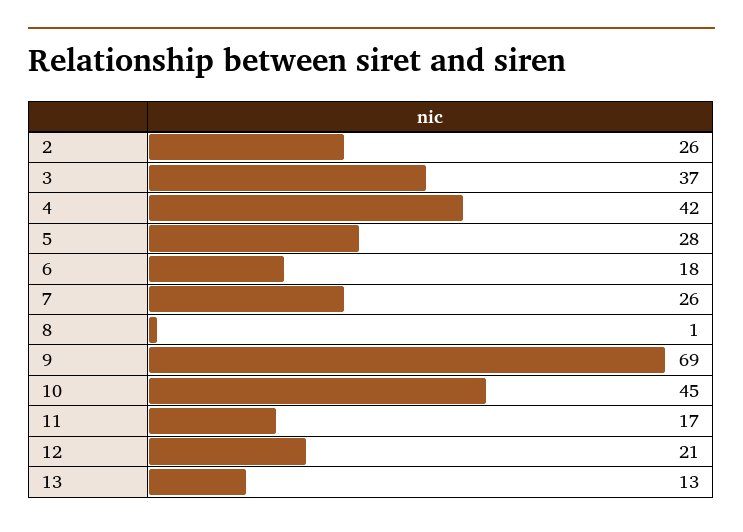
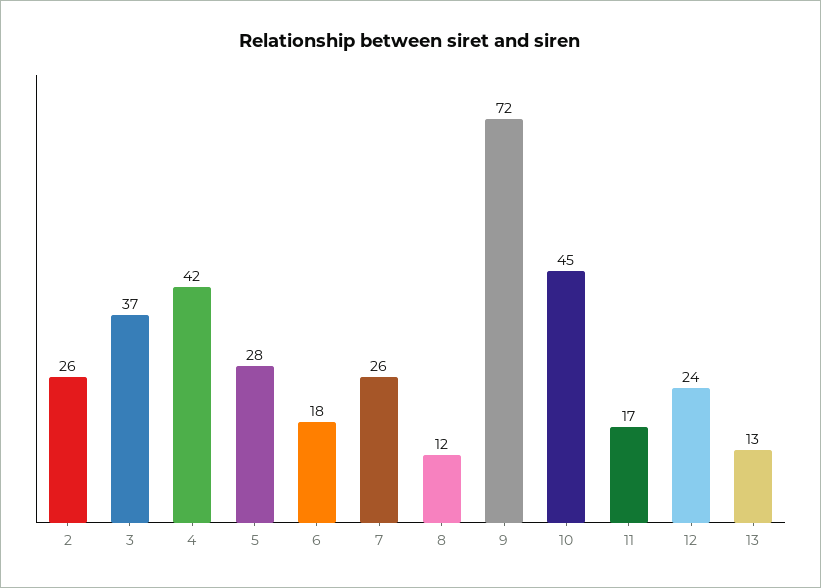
  {
    "2": 26,
    "3": 37,
    "4": 42,
    "5": 28,
    "6": 18,
    "7": 26,
-   "8": 1,
+   "8": 12,
-   "9": 69,
+   "9": 72,
    "10": 45,
    "11": 17,
-   "12": 21,
+   "12": 24,
    "13": 13
  }

